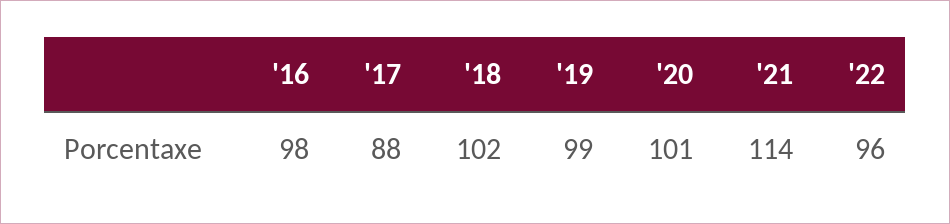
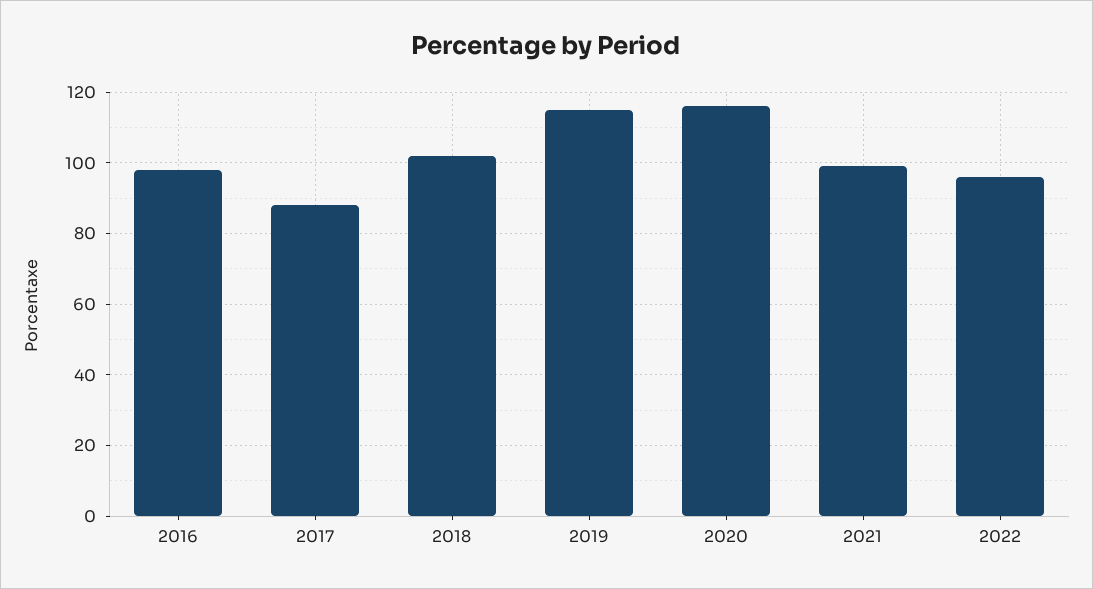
  {
    "'16": 98,
    "'17": 88,
    "'18": 102,
-   "'19": 99,
+   "'19": 115,
-   "'20": 101,
+   "'20": 115,
-   "'21": 114,
+   "'21": 100,
    "'22": 96
  }

